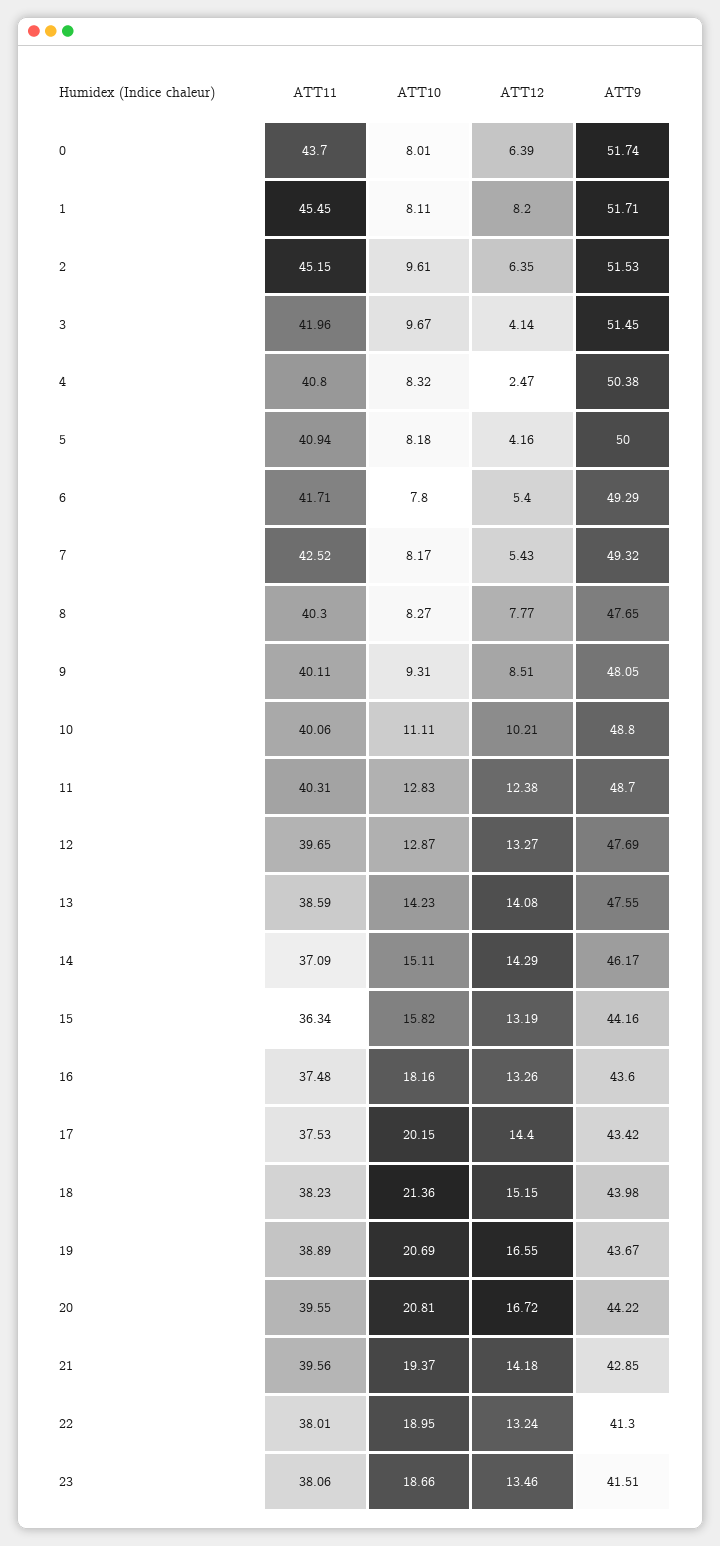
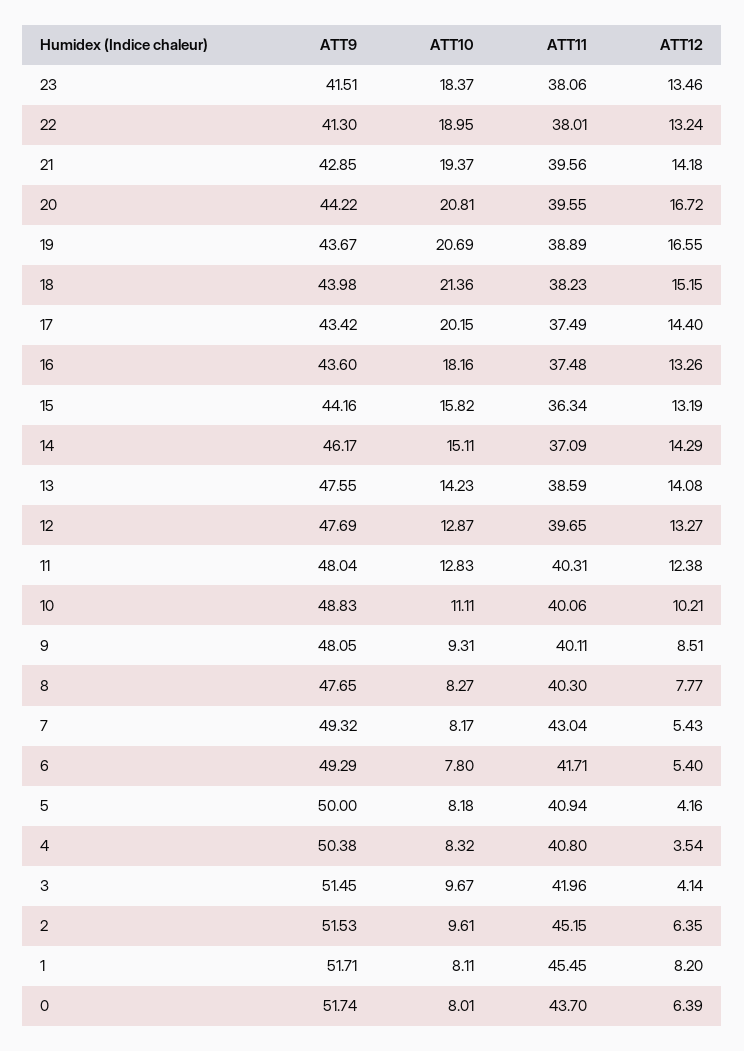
  {
    "ATT11": {
      "0": 43.7,
      "1": 45.45,
      "2": 45.15,
      "3": 41.96,
      "4": 40.8,
      "5": 40.94,
      "6": 41.71,
-     "7": 42.52,
+     "7": 43.04,
      "8": 40.3,
      "9": 40.11,
      "10": 40.06,
      "11": 40.31,
      "12": 39.65,
      "13": 38.59,
      "14": 37.09,
      "15": 36.34,
      "16": 37.48,
-     "17": 37.53,
+     "17": 37.49,
      "18": 38.23,
      "19": 38.89,
      "20": 39.55,
      "21": 39.56,
      "22": 38.01,
      "23": 38.06
    },
    "ATT10": {
      "0": 8.01,
      "1": 8.11,
      "2": 9.61,
      "3": 9.67,
      "4": 8.32,
      "5": 8.18,
      "6": 7.8,
      "7": 8.17,
      "8": 8.27,
      "9": 9.31,
      "10": 11.11,
      "11": 12.83,
      "12": 12.87,
      "13": 14.23,
      "14": 15.11,
      "15": 15.82,
      "16": 18.16,
      "17": 20.15,
      "18": 21.36,
      "19": 20.69,
      "20": 20.81,
      "21": 19.37,
      "22": 18.95,
-     "23": 18.66
+     "23": 18.37
    },
    "ATT12": {
      "0": 6.39,
      "1": 8.2,
      "2": 6.35,
      "3": 4.14,
-     "4": 2.47,
+     "4": 3.54,
      "5": 4.16,
      "6": 5.4,
      "7": 5.43,
      "8": 7.77,
      "9": 8.51,
      "10": 10.21,
      "11": 12.38,
      "12": 13.27,
      "13": 14.08,
      "14": 14.29,
      "15": 13.19,
      "16": 13.26,
      "17": 14.4,
      "18": 15.15,
      "19": 16.55,
      "20": 16.72,
      "21": 14.18,
      "22": 13.24,
      "23": 13.46
    },
    "ATT9": {
      "0": 51.74,
      "1": 51.71,
      "2": 51.53,
      "3": 51.45,
      "4": 50.38,
      "5": 50,
      "6": 49.29,
      "7": 49.32,
      "8": 47.65,
      "9": 48.05,
-     "10": 48.8,
+     "10": 48.83,
-     "11": 48.7,
+     "11": 48.04,
      "12": 47.69,
      "13": 47.55,
      "14": 46.17,
      "15": 44.16,
      "16": 43.6,
      "17": 43.42,
      "18": 43.98,
      "19": 43.67,
      "20": 44.22,
      "21": 42.85,
      "22": 41.3,
      "23": 41.51
    }
  }

